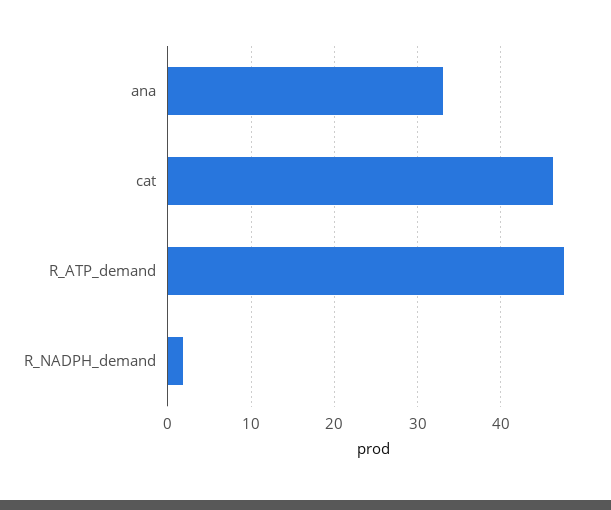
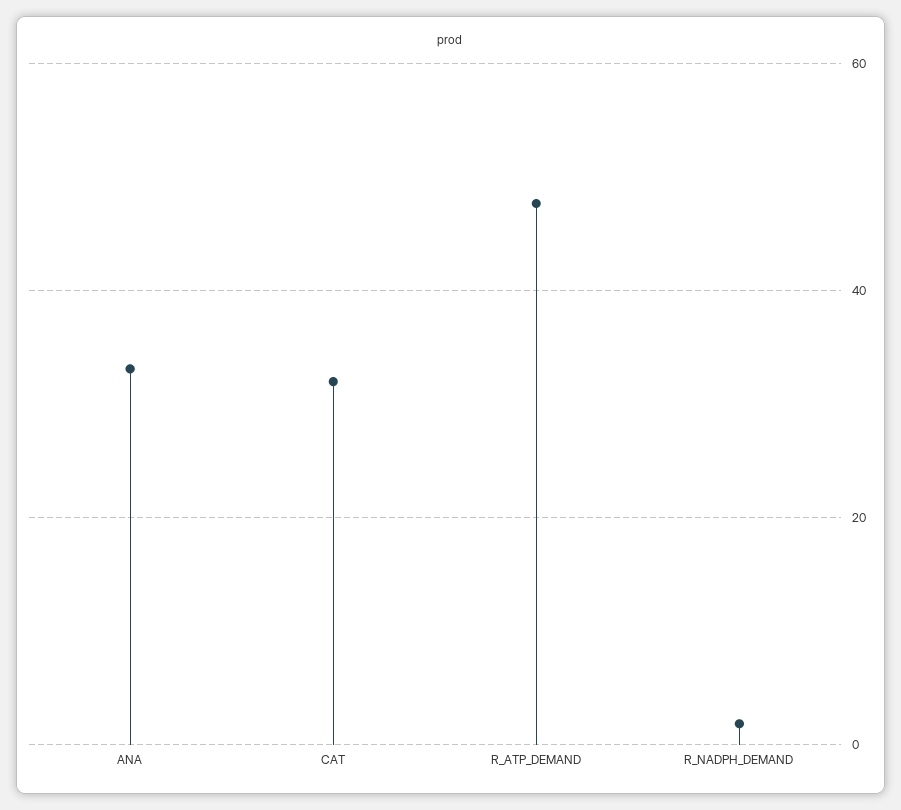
  {
    "ana": 33,
-   "cat": 46,
+   "cat": 32,
    "R_ATP_demand": 48,
    "R_NADPH_demand": 2
  }

